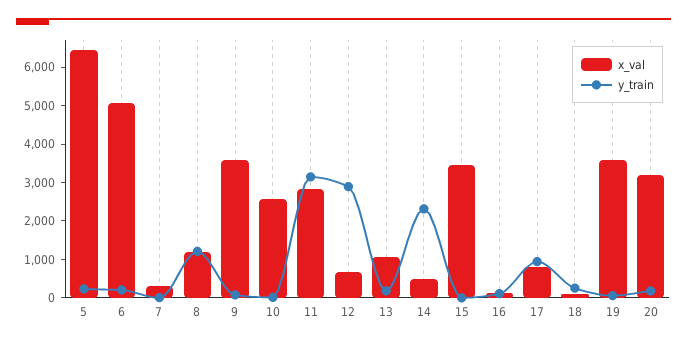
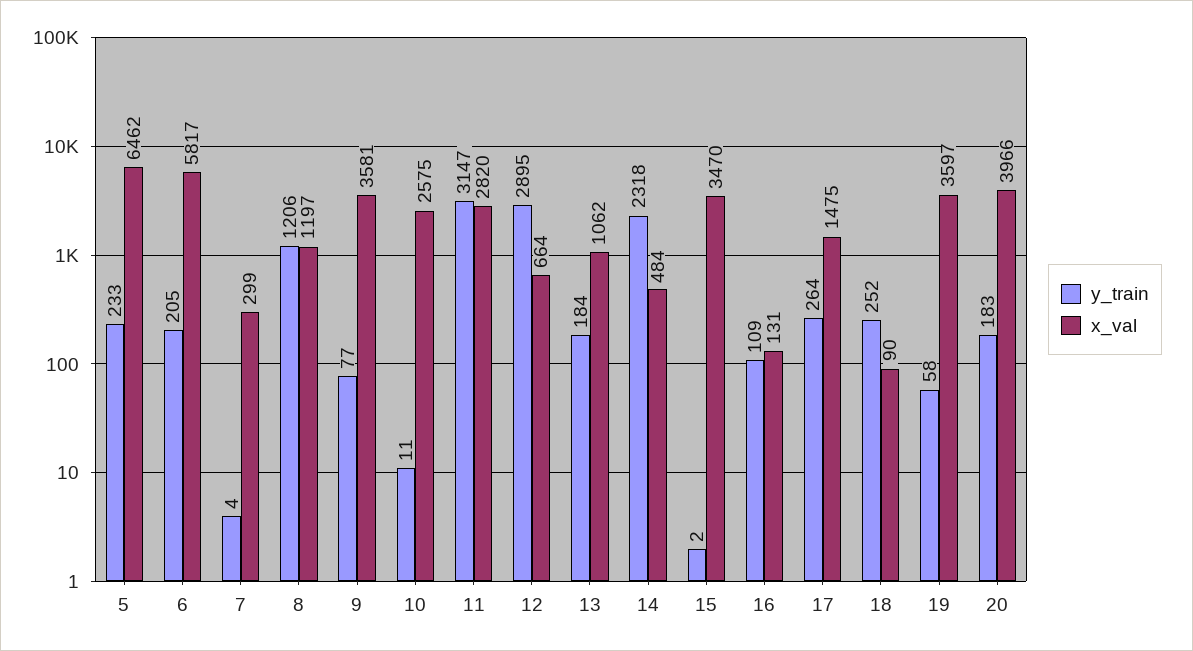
  {
    "x_val": {
      "5": 6462,
-     "6": 5000,
+     "6": 5817,
      "7": 299,
      "8": 1197,
      "9": 3581,
      "10": 2575,
      "11": 2820,
      "12": 664,
      "13": 1062,
      "14": 484,
      "15": 3470,
      "16": 131,
-     "17": 750,
+     "17": 1475,
      "18": 90,
      "19": 3597,
-     "20": 3250
+     "20": 3966
    },
    "y_train": {
      "5": 233,
      "6": 205,
      "7": 4,
      "8": 1206,
      "9": 77,
      "10": 11,
      "11": 3147,
      "12": 2895,
      "13": 184,
      "14": 2318,
      "15": 2,
      "16": 109,
-     "17": 1000,
+     "17": 264,
      "18": 252,
      "19": 58,
      "20": 183
    }
  }

